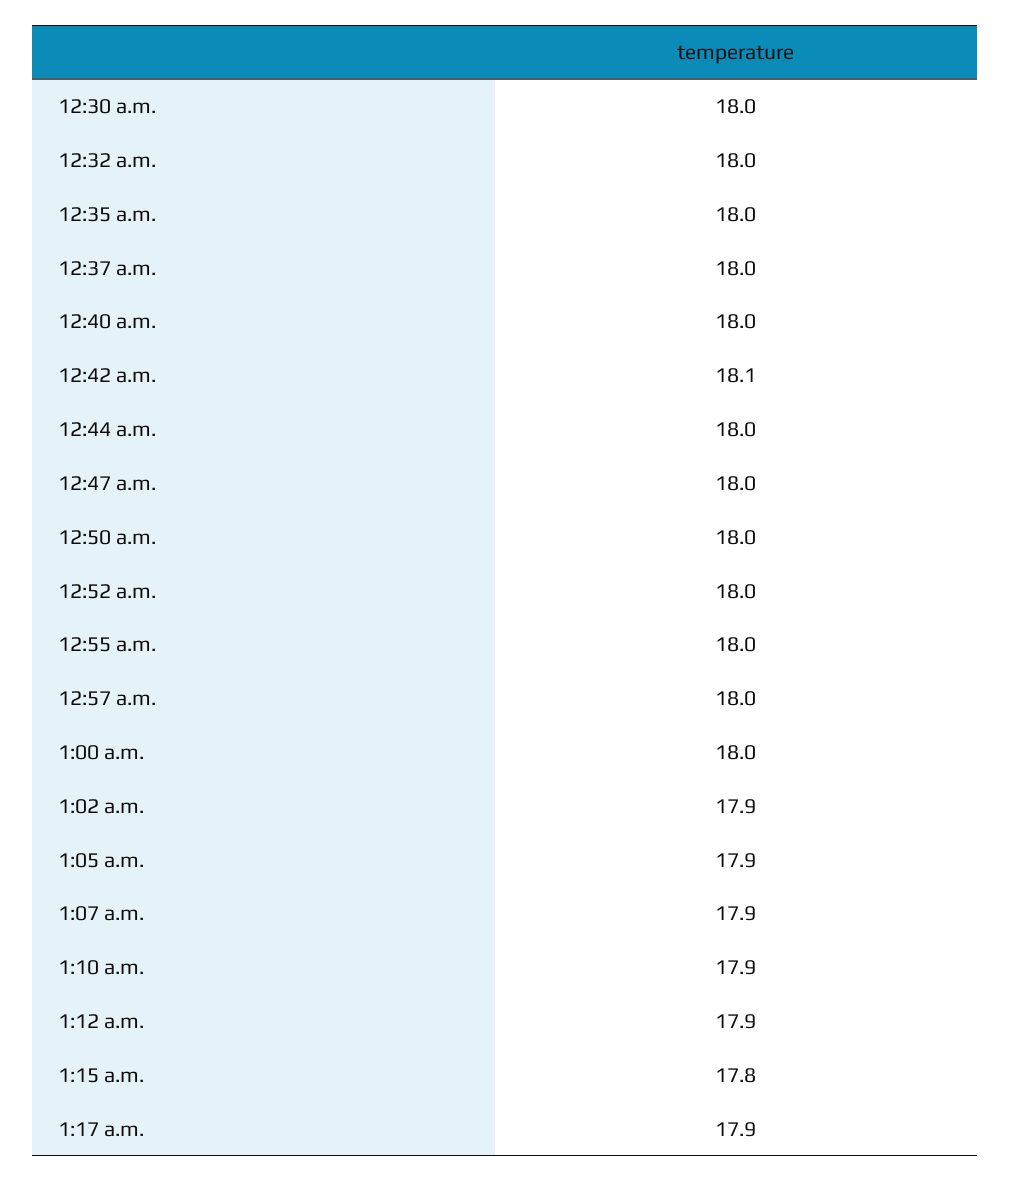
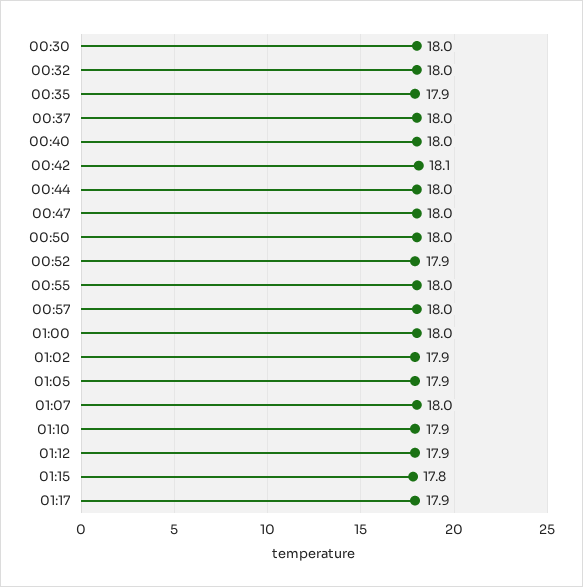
  {
    "12:30 a.m.": 18,
    "12:32 a.m.": 18,
-   "12:35 a.m.": 18,
+   "12:35 a.m.": 17.9,
    "12:37 a.m.": 18,
    "12:40 a.m.": 18,
    "12:42 a.m.": 18.1,
    "12:44 a.m.": 18,
    "12:47 a.m.": 18,
    "12:50 a.m.": 18,
-   "12:52 a.m.": 18,
+   "12:52 a.m.": 17.9,
    "12:55 a.m.": 18,
    "12:57 a.m.": 18,
    "1:00 a.m.": 18,
    "1:02 a.m.": 17.9,
    "1:05 a.m.": 17.9,
-   "1:07 a.m.": 17.9,
+   "1:07 a.m.": 18,
    "1:10 a.m.": 17.9,
    "1:12 a.m.": 17.9,
    "1:15 a.m.": 17.8,
    "1:17 a.m.": 17.9
  }

